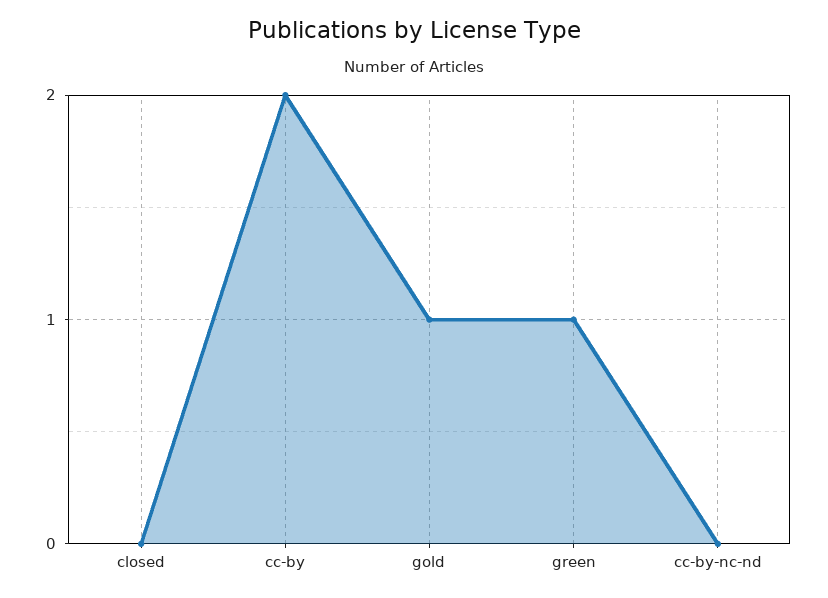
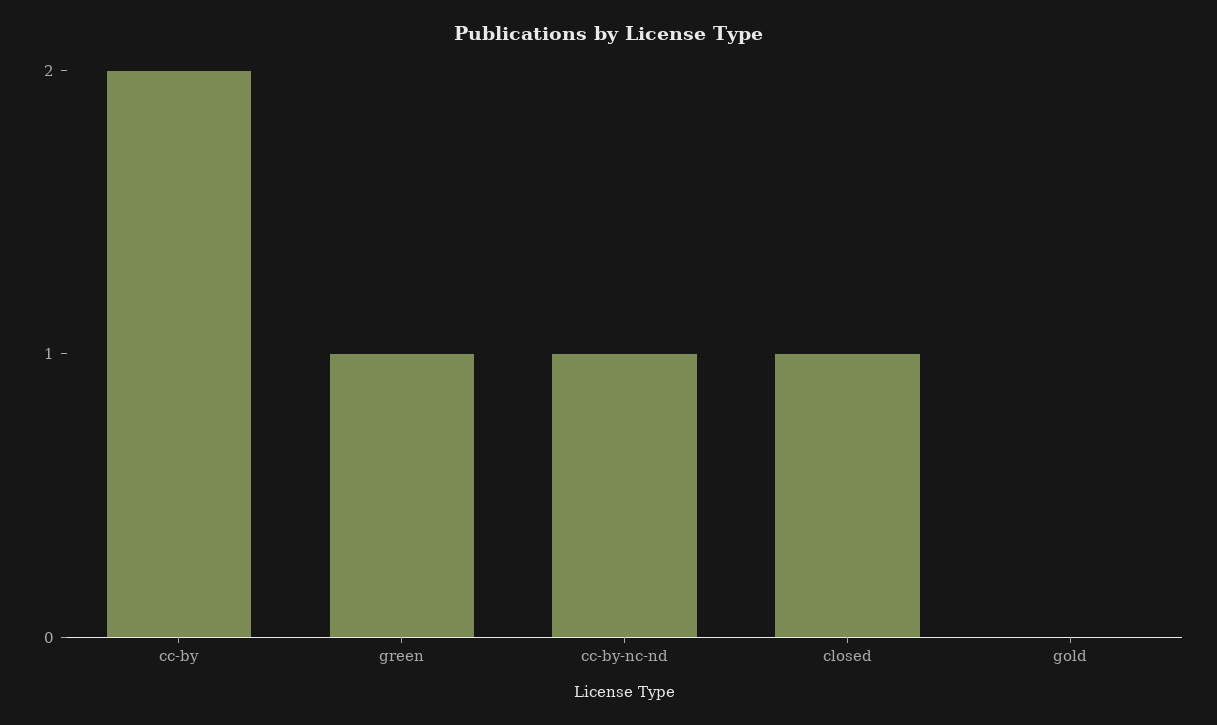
  {
-   "closed": 0,
+   "closed": 1,
    "cc-by": 2,
-   "gold": 1,
+   "gold": 0,
    "green": 1,
-   "cc-by-nc-nd": 0
+   "cc-by-nc-nd": 1
  }

